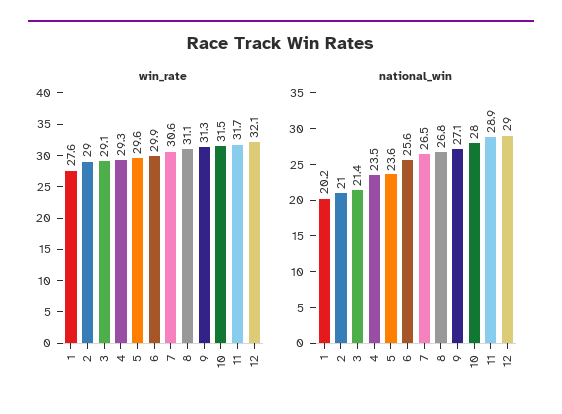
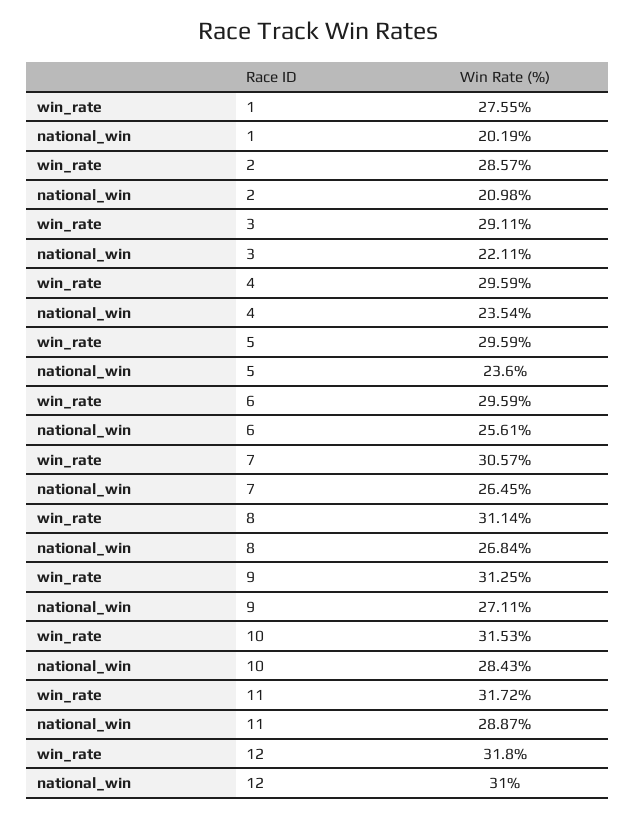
  {
    "win_rate": {
      "1": 27.55,
-     "2": 29,
+     "2": 28.57,
      "3": 29.11,
-     "4": 29.3,
+     "4": 29.59,
      "5": 29.59,
-     "6": 29.9,
+     "6": 29.59,
      "7": 30.57,
      "8": 31.14,
      "9": 31.25,
      "10": 31.53,
      "11": 31.72,
-     "12": 32.1
+     "12": 31.8
    },
    "national_win": {
      "1": 20.19,
      "2": 20.98,
-     "3": 21.4,
+     "3": 22.11,
      "4": 23.54,
      "5": 23.6,
      "6": 25.61,
      "7": 26.45,
      "8": 26.84,
      "9": 27.11,
-     "10": 28,
+     "10": 28.43,
      "11": 28.87,
-     "12": 29
+     "12": 31
    }
  }

